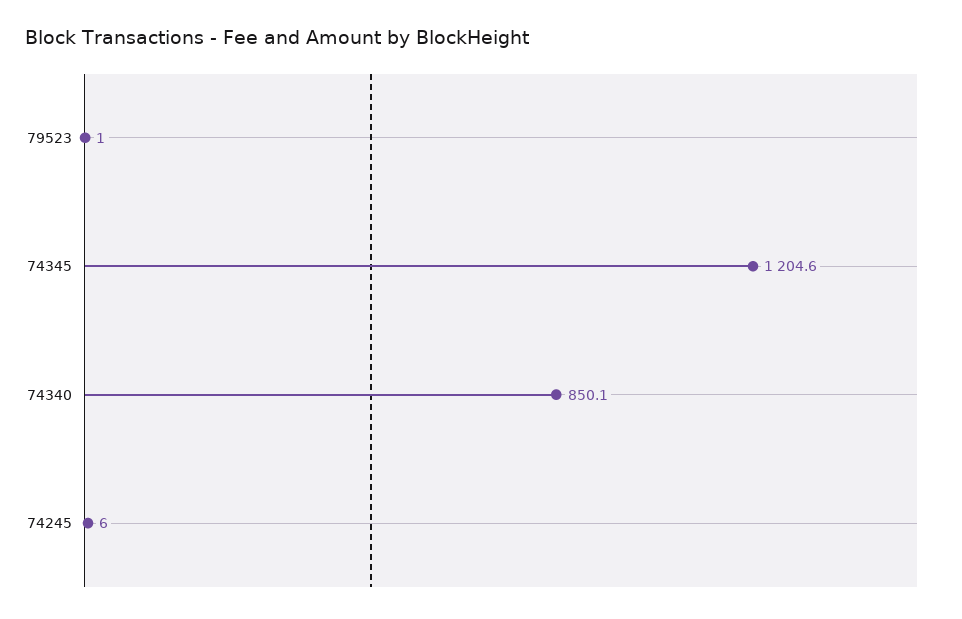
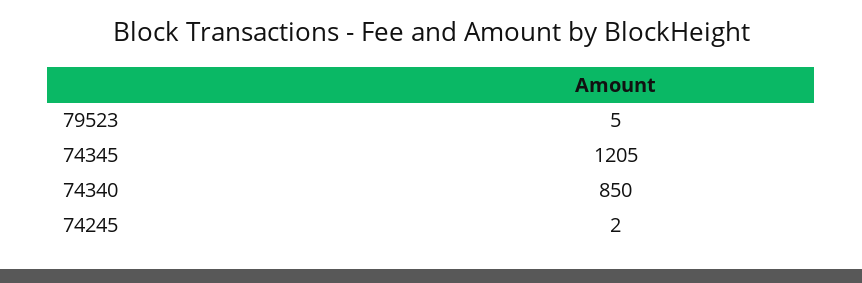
  {
-   "79523": 1,
+   "79523": 5,
    "74345": 1204.6,
    "74340": 850.1,
-   "74245": 6
+   "74245": 2
  }

